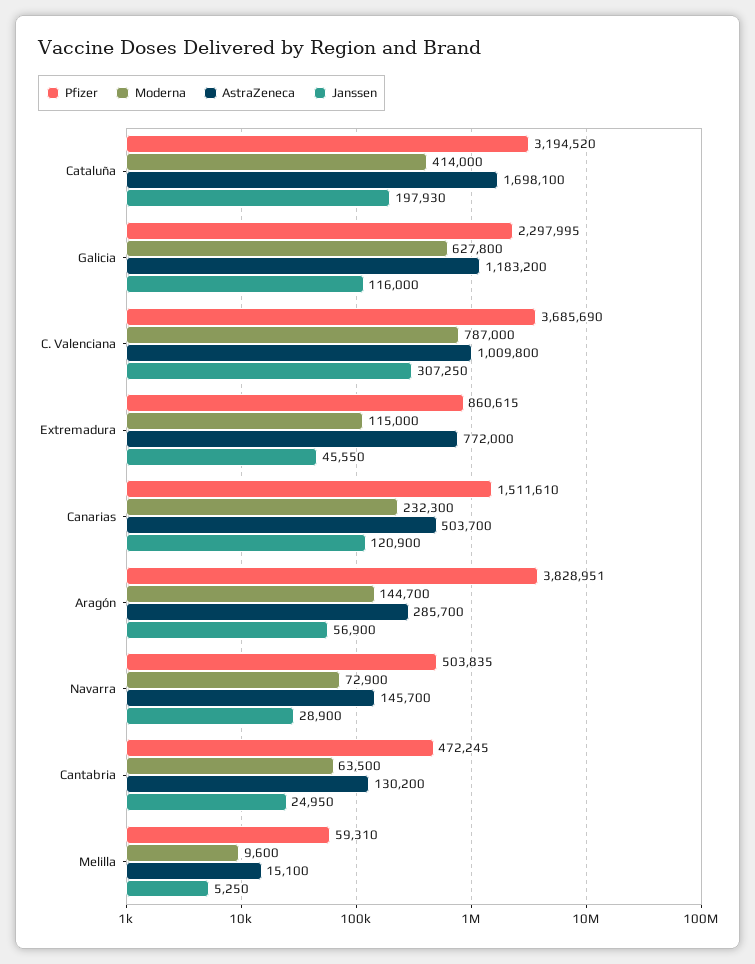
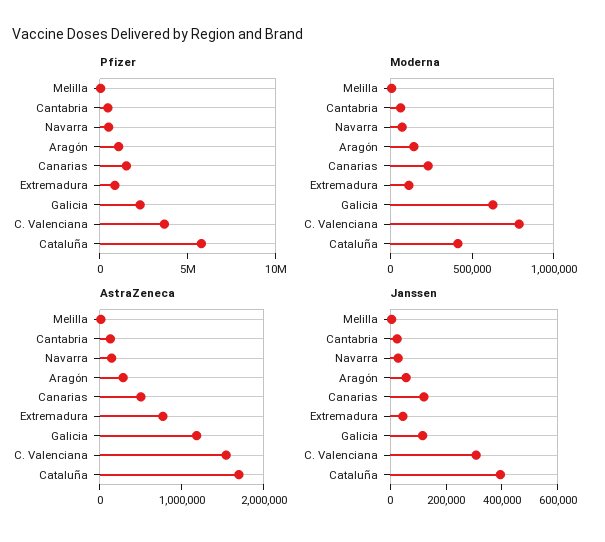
  {
    "Pfizer": {
-     "Cataluña": 3194520,
+     "Cataluña": 6000000,
      "Galicia": 2297995,
      "C. Valenciana": 3685690,
      "Extremadura": 860615,
      "Canarias": 1511610,
-     "Aragón": 3828951,
+     "Aragón": 1000000,
      "Navarra": 503835,
      "Cantabria": 472245,
      "Melilla": 59310
    },
    "Moderna": {
      "Cataluña": 414000,
      "Galicia": 627800,
      "C. Valenciana": 787000,
      "Extremadura": 115000,
      "Canarias": 232300,
      "Aragón": 144700,
      "Navarra": 72900,
      "Cantabria": 63500,
      "Melilla": 9600
    },
    "AstraZeneca": {
      "Cataluña": 1698100,
      "Galicia": 1183200,
-     "C. Valenciana": 1009800,
+     "C. Valenciana": 1600000,
      "Extremadura": 772000,
      "Canarias": 503700,
      "Aragón": 285700,
      "Navarra": 145700,
      "Cantabria": 130200,
      "Melilla": 15100
    },
    "Janssen": {
-     "Cataluña": 197930,
+     "Cataluña": 400000,
      "Galicia": 116000,
      "C. Valenciana": 307250,
      "Extremadura": 45550,
      "Canarias": 120900,
      "Aragón": 56900,
      "Navarra": 28900,
      "Cantabria": 24950,
      "Melilla": 5250
    }
  }

